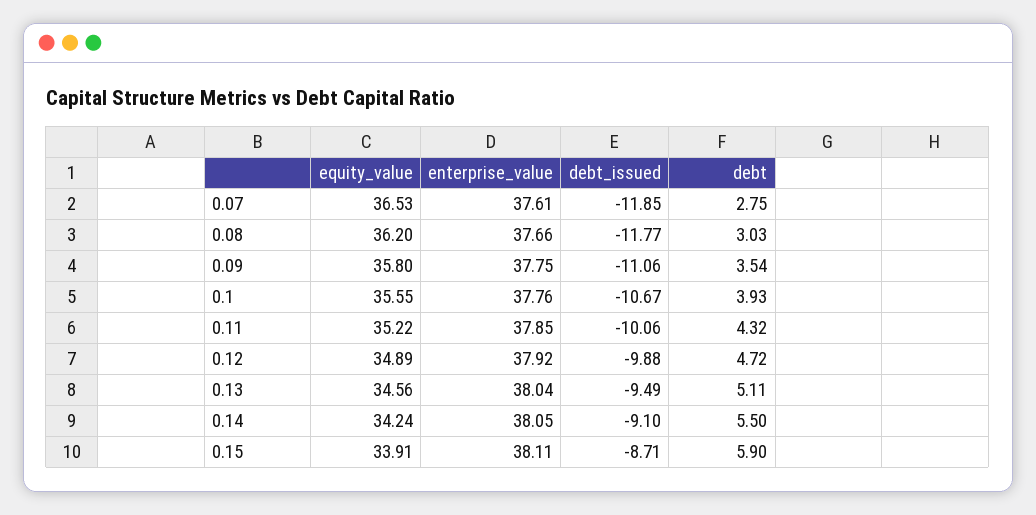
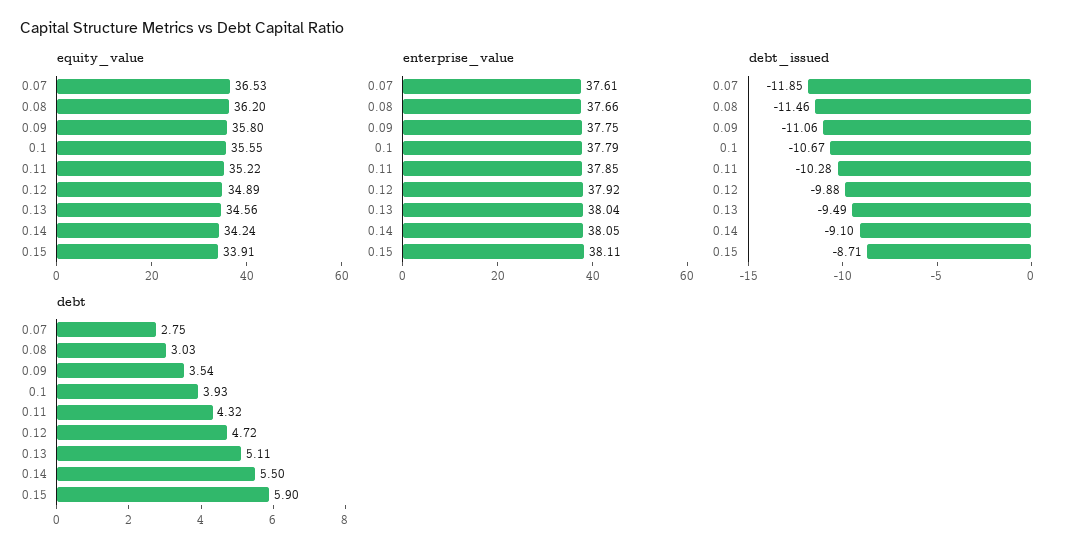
  {
    "equity_value": {
      "0.07": 36.53,
      "0.08": 36.2,
      "0.09": 35.8,
      "0.1": 35.55,
      "0.11": 35.22,
      "0.12": 34.89,
      "0.13": 34.56,
      "0.14": 34.24,
      "0.15": 33.91
    },
    "enterprise_value": {
      "0.07": 37.61,
      "0.08": 37.66,
      "0.09": 37.75,
-     "0.1": 37.76,
+     "0.1": 37.79,
      "0.11": 37.85,
      "0.12": 37.92,
      "0.13": 38.04,
      "0.14": 38.05,
      "0.15": 38.11
    },
    "debt_issued": {
      "0.07": -11.85,
-     "0.08": -11.77,
+     "0.08": -11.46,
      "0.09": -11.06,
      "0.1": -10.67,
-     "0.11": -10.06,
+     "0.11": -10.28,
      "0.12": -9.88,
      "0.13": -9.49,
      "0.14": -9.1,
      "0.15": -8.71
    },
    "debt": {
      "0.07": 2.75,
      "0.08": 3.03,
      "0.09": 3.54,
      "0.1": 3.93,
      "0.11": 4.32,
      "0.12": 4.72,
      "0.13": 5.11,
      "0.14": 5.5,
      "0.15": 5.9
    }
  }

